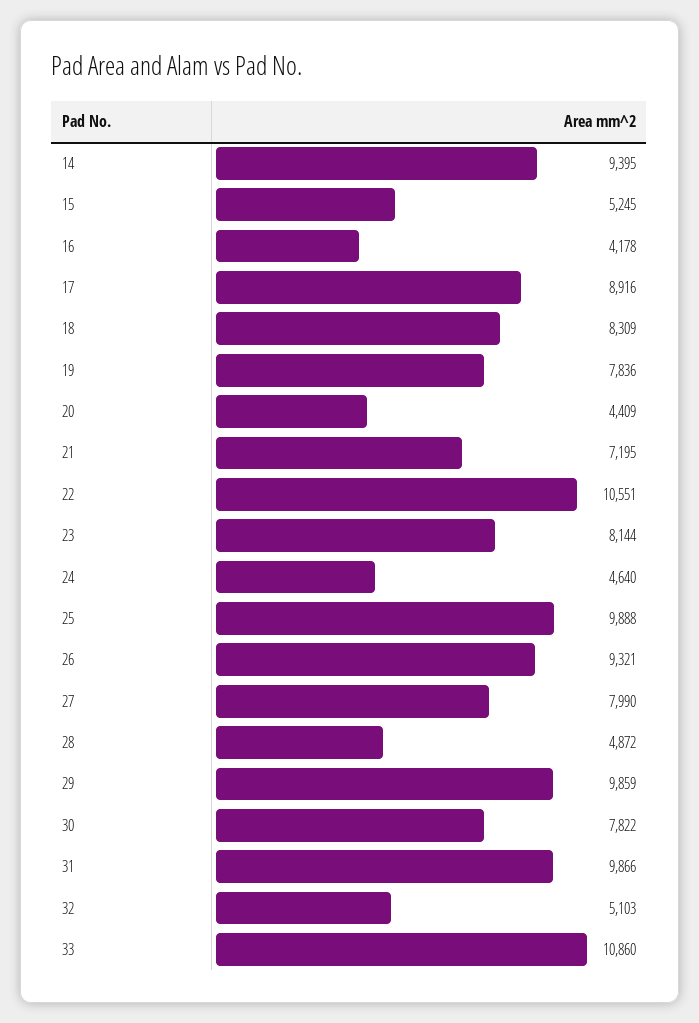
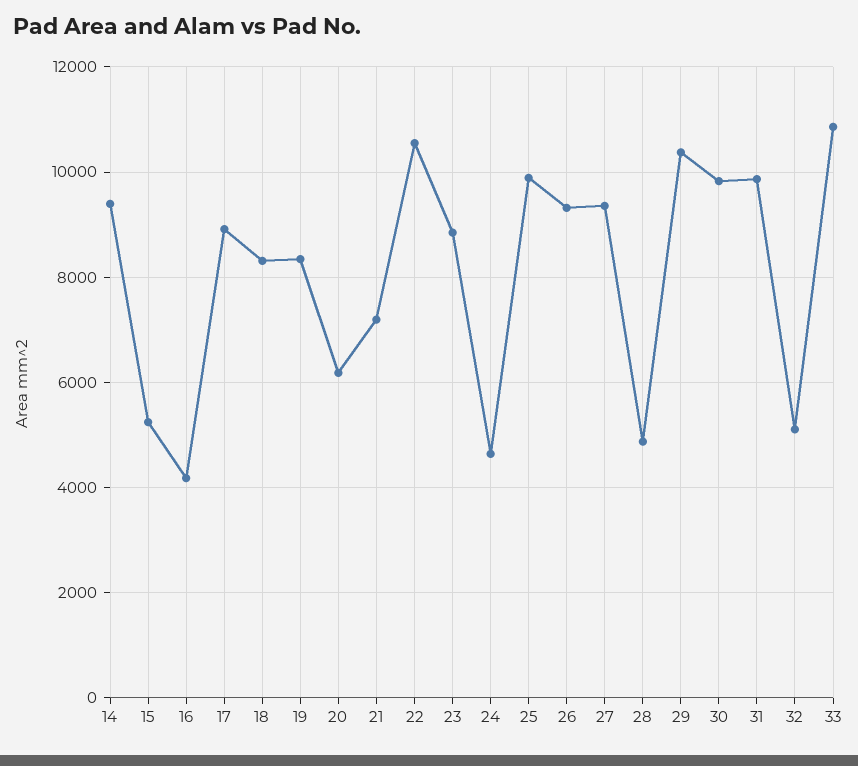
  {
    "14": 9395,
    "15": 5245,
    "16": 4178,
    "17": 8916,
    "18": 8309,
-   "19": 7836,
+   "19": 8400,
-   "20": 4409,
+   "20": 6200,
    "21": 7195,
    "22": 10551,
-   "23": 8144,
+   "23": 8800,
    "24": 4640,
    "25": 9888,
    "26": 9321,
-   "27": 7990,
+   "27": 9400,
    "28": 4872,
-   "29": 9859,
+   "29": 10400,
-   "30": 7822,
+   "30": 9800,
    "31": 9866,
    "32": 5103,
    "33": 10860
  }

